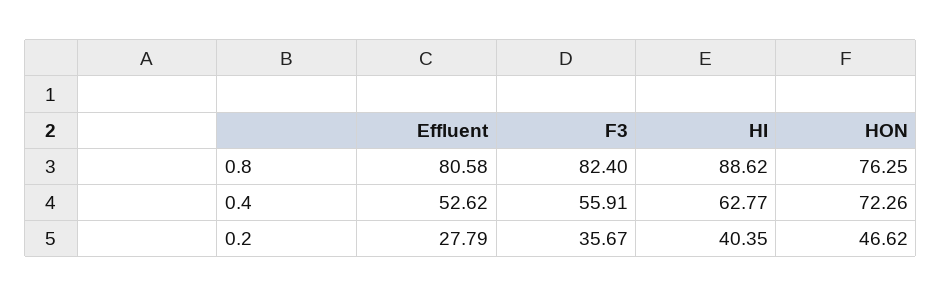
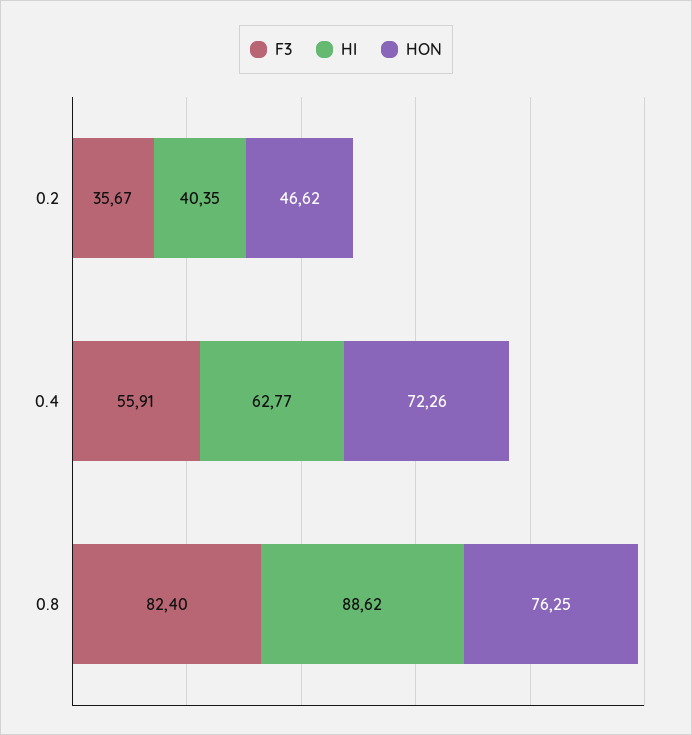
  {
-   "Effluent": {
-     "0.8": 80.58,
-     "0.4": 52.62,
-     "0.2": 27.79
-   },
    "F3": {
      "0.8": 82.4,
      "0.4": 55.91,
      "0.2": 35.67
    },
    "HI": {
      "0.8": 88.62,
      "0.4": 62.77,
      "0.2": 40.35
    },
    "HON": {
      "0.8": 76.25,
      "0.4": 72.26,
      "0.2": 46.62
    }
  }

